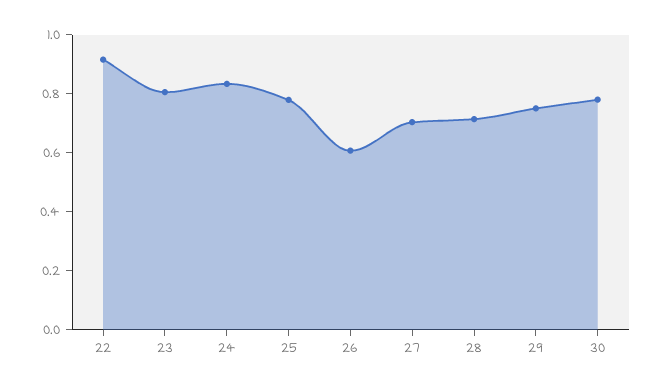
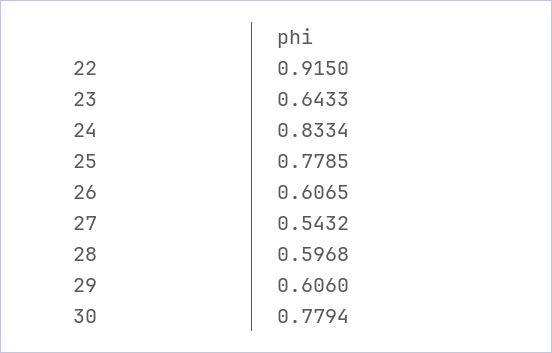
  {
    "22": 0.915,
-   "23": 0.8,
+   "23": 0.6433,
    "24": 0.8334,
    "25": 0.7785,
    "26": 0.6065,
-   "27": 0.7,
+   "27": 0.5432,
-   "28": 0.7,
+   "28": 0.5968,
-   "29": 0.75,
+   "29": 0.606,
    "30": 0.7794
  }

